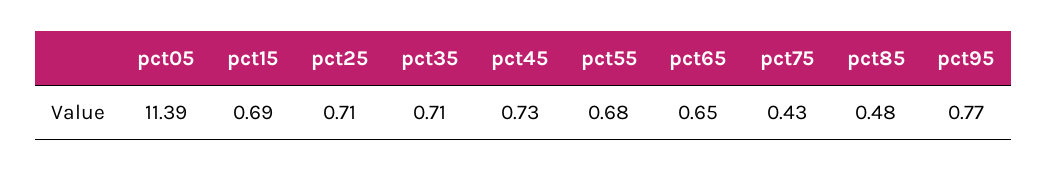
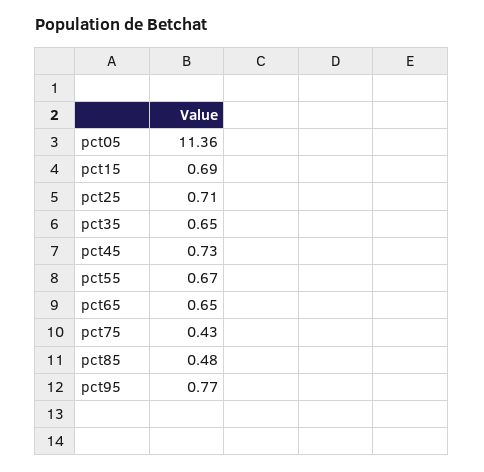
  {
-   "pct05": 11.39,
+   "pct05": 11.36,
    "pct15": 0.69,
    "pct25": 0.71,
-   "pct35": 0.71,
+   "pct35": 0.65,
    "pct45": 0.73,
-   "pct55": 0.68,
+   "pct55": 0.67,
    "pct65": 0.65,
    "pct75": 0.43,
    "pct85": 0.48,
    "pct95": 0.77
  }

